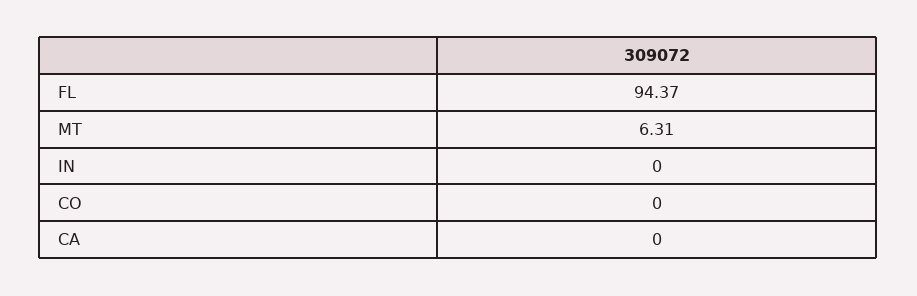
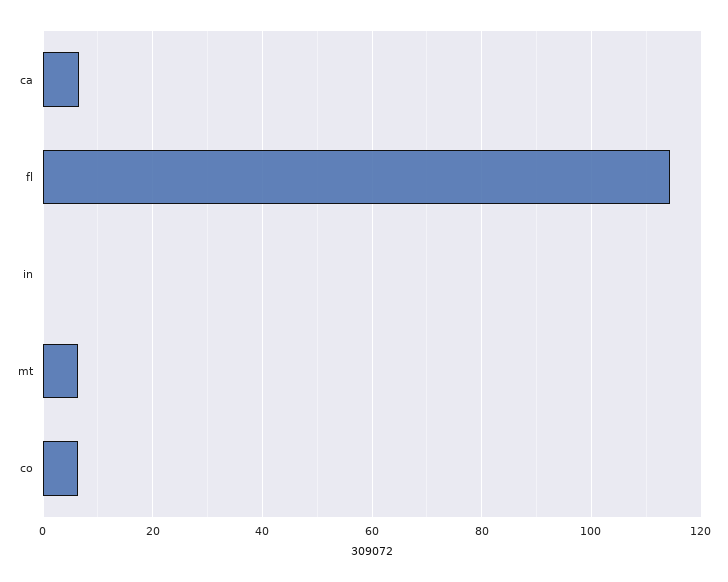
  {
-   "FL": 94.37,
+   "FL": 114,
    "MT": 6.31,
    "IN": 0,
-   "CO": 0,
+   "CO": 6,
-   "CA": 0
+   "CA": 6
  }

